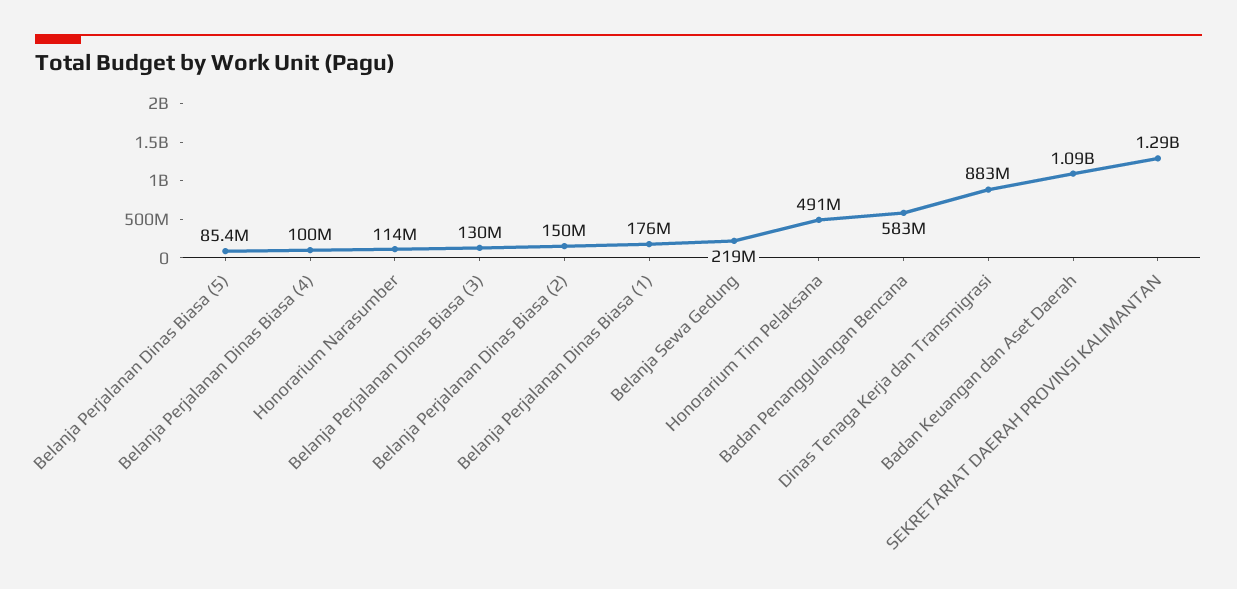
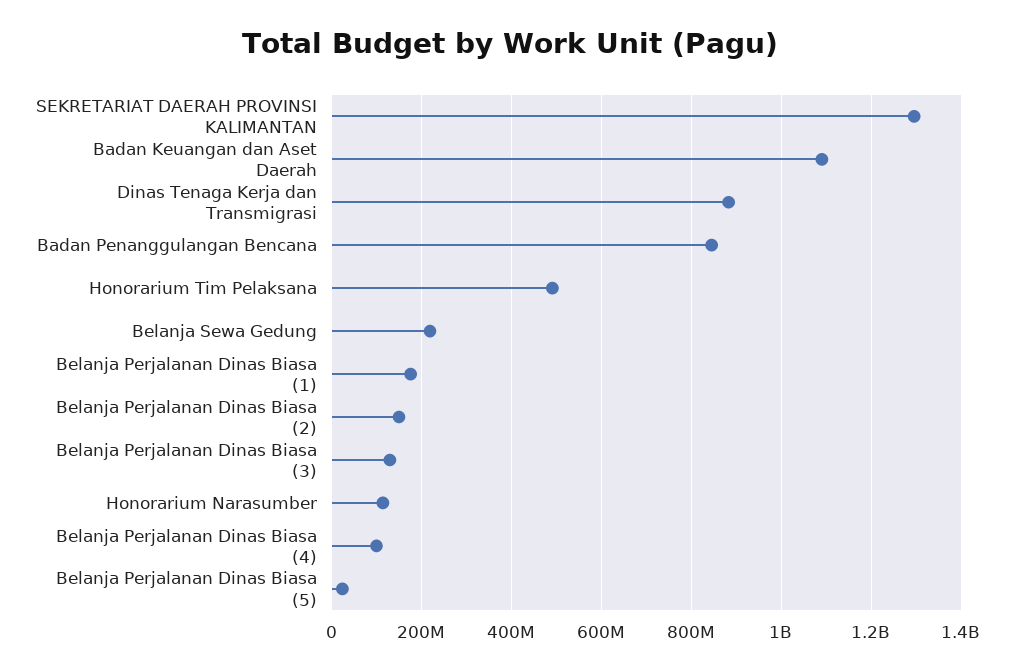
  {
-   "Belanja Perjalanan Dinas Biasa (5)": 85400000,
+   "Belanja Perjalanan Dinas Biasa (5)": 20000000,
    "Belanja Perjalanan Dinas Biasa (4)": 100000000,
    "Honorarium Narasumber": 114000000,
    "Belanja Perjalanan Dinas Biasa (3)": 130000000,
    "Belanja Perjalanan Dinas Biasa (2)": 150000000,
    "Belanja Perjalanan Dinas Biasa (1)": 176000000,
    "Belanja Sewa Gedung": 219000000,
    "Honorarium Tim Pelaksana": 491000000,
-   "Badan Penanggulangan Bencana": 583000000,
+   "Badan Penanggulangan Bencana": 840000000,
    "Dinas Tenaga Kerja dan Transmigrasi": 883000000,
    "Badan Keuangan dan Aset Daerah": 1090000000,
    "SEKRETARIAT DAERAH PROVINSI KALIMANTAN": 1290000000
  }

